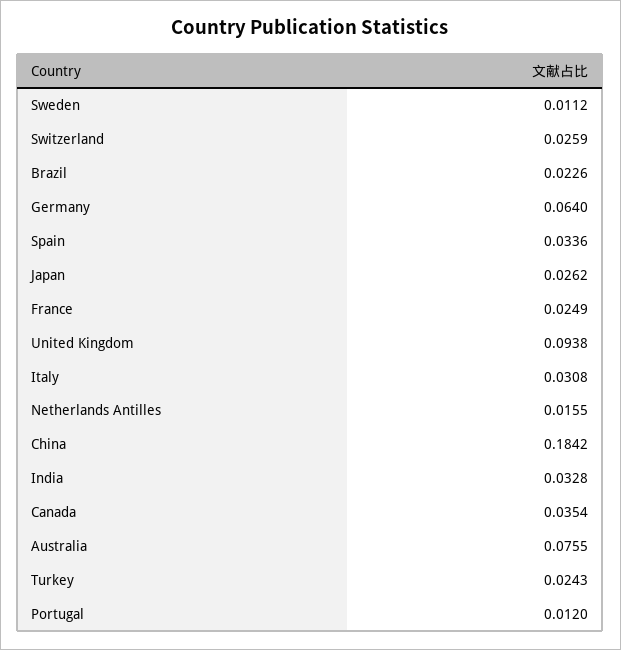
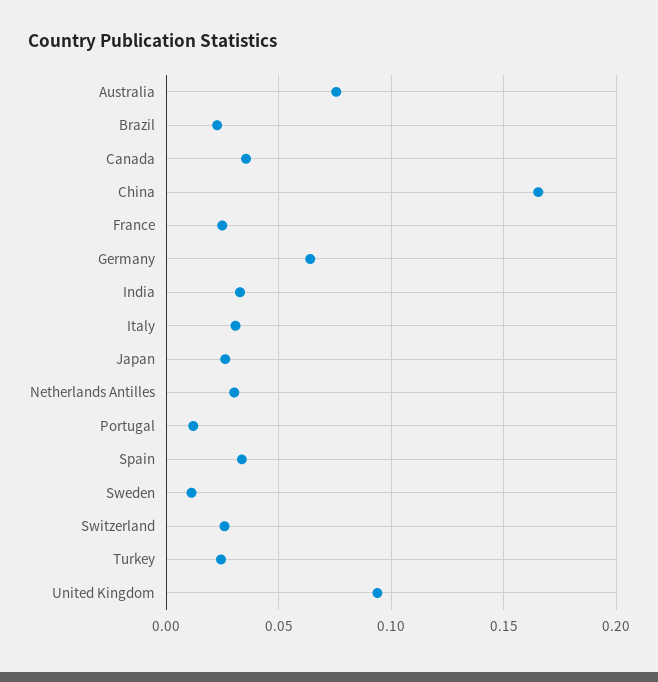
  {
    "Sweden": 0.0112,
    "Switzerland": 0.0259,
    "Brazil": 0.0226,
    "Germany": 0.064,
    "Spain": 0.0336,
    "Japan": 0.0262,
    "France": 0.0249,
    "United Kingdom": 0.0938,
    "Italy": 0.0308,
-   "Netherlands Antilles": 0.0155,
+   "Netherlands Antilles": 0.03,
-   "China": 0.1842,
+   "China": 0.165,
    "India": 0.0328,
    "Canada": 0.0354,
    "Australia": 0.0755,
    "Turkey": 0.0243,
    "Portugal": 0.012
  }

